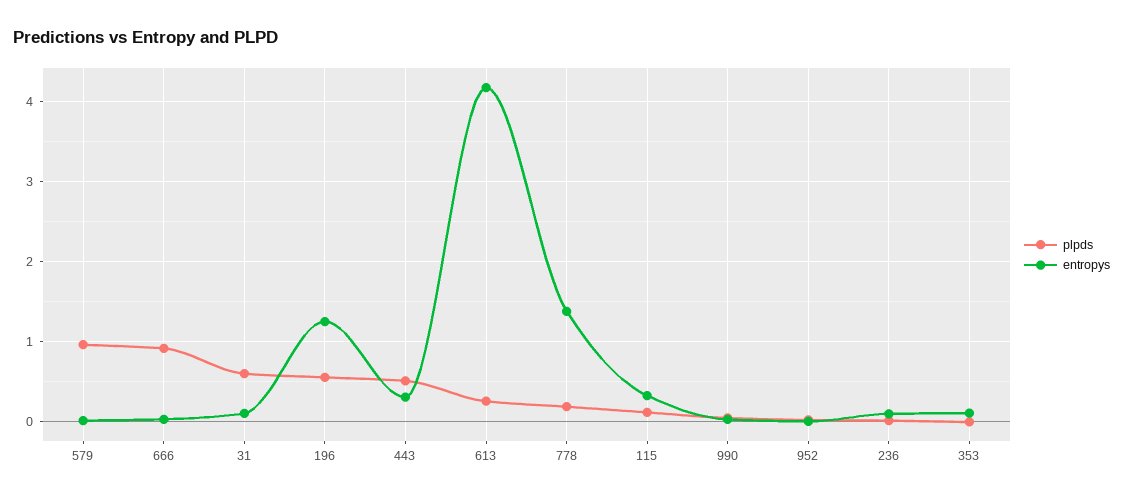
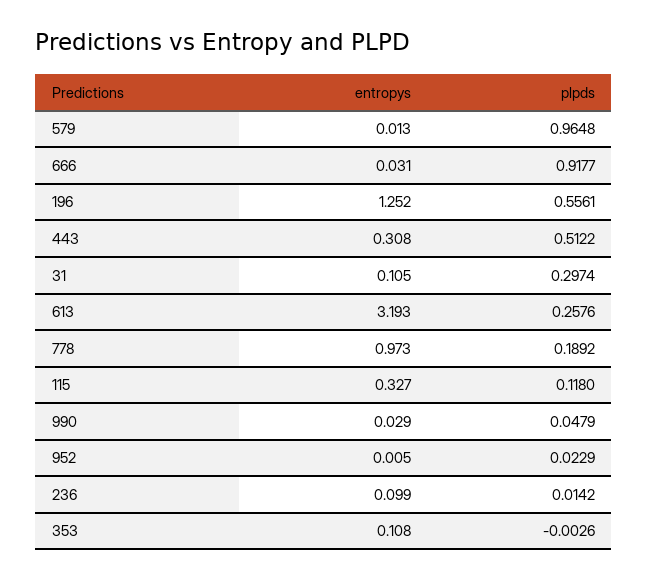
  {
    "plpds": {
      "579": 0.9648,
      "666": 0.9177,
-     "31": 0.6,
+     "31": 0.2974,
      "196": 0.5561,
      "443": 0.5122,
      "613": 0.2576,
      "778": 0.1892,
      "115": 0.118,
      "990": 0.0479,
      "952": 0.0229,
      "236": 0.0142,
      "353": -0.0026
    },
    "entropys": {
      "579": 0.013,
      "666": 0.031,
      "31": 0.105,
      "196": 1.252,
      "443": 0.308,
-     "613": 4.2,
+     "613": 3.193,
-     "778": 1.4,
+     "778": 0.973,
      "115": 0.327,
      "990": 0.029,
      "952": 0.005,
      "236": 0.099,
      "353": 0.108
    }
  }

